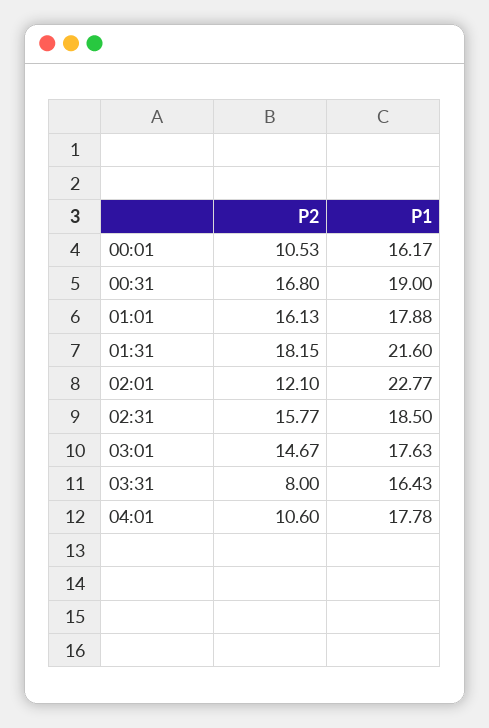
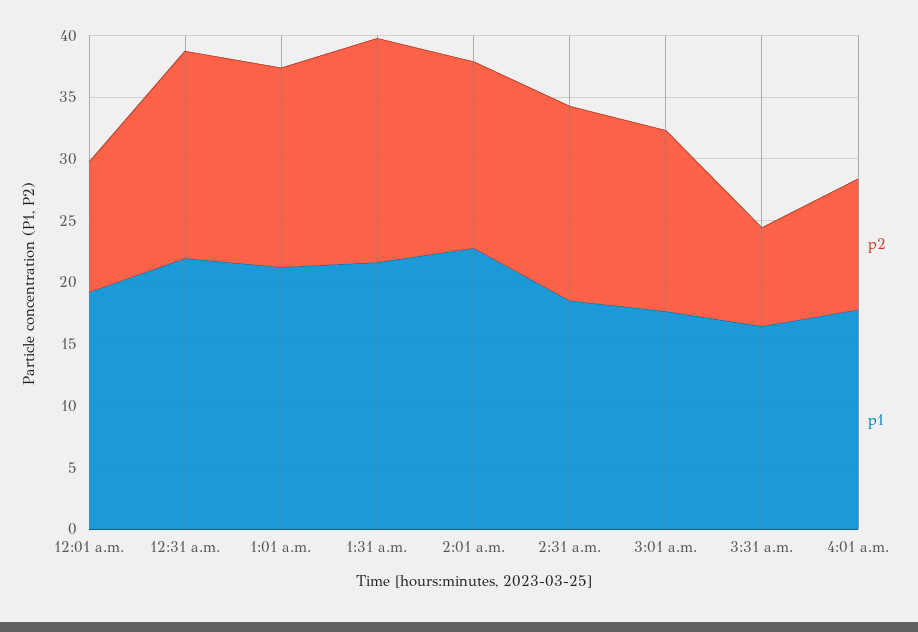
  {
    "P2": {
      "00:01": 10.53,
      "00:31": 16.8,
      "01:01": 16.13,
      "01:31": 18.15,
-     "02:01": 12.1,
+     "02:01": 15,
      "02:31": 15.77,
      "03:01": 14.67,
      "03:31": 8,
      "04:01": 10.6
    },
    "P1": {
-     "00:01": 16.17,
+     "00:01": 19,
-     "00:31": 19,
+     "00:31": 22,
-     "01:01": 17.88,
+     "01:01": 21,
      "01:31": 21.6,
      "02:01": 22.77,
      "02:31": 18.5,
      "03:01": 17.63,
      "03:31": 16.43,
      "04:01": 17.78
    }
  }

